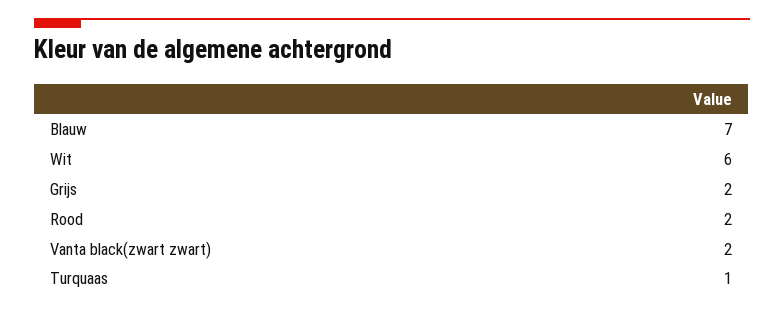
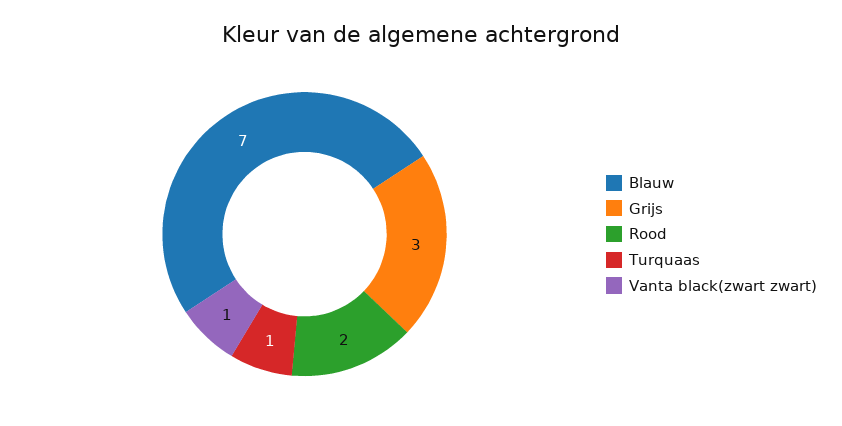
  {
    "Blauw": 7,
-   "Wit": 6,
-   "Grijs": 2,
+   "Grijs": 3,
    "Rood": 2,
-   "Vanta black(zwart zwart)": 2,
+   "Vanta black(zwart zwart)": 1,
    "Turquaas": 1
  }

